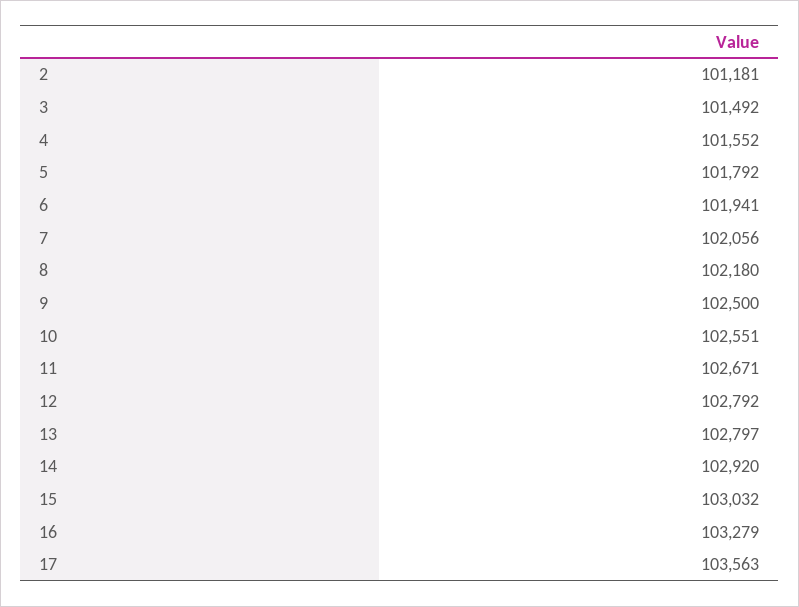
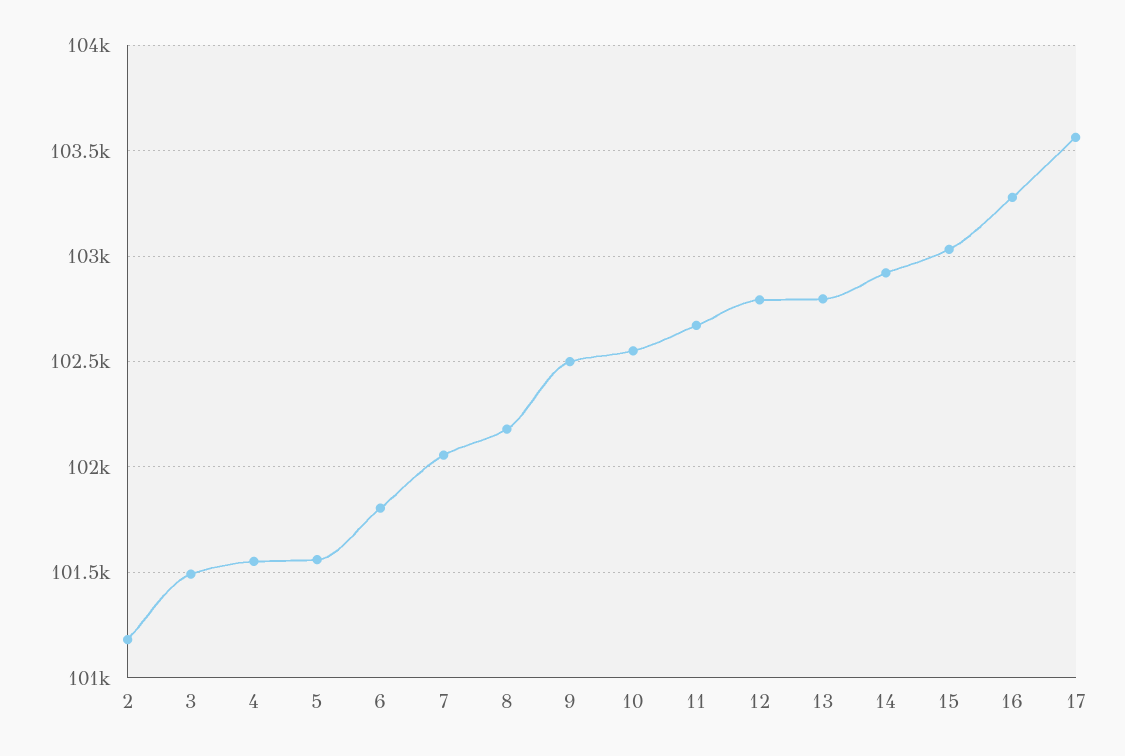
  {
    "2": 101181,
    "3": 101492,
    "4": 101552,
-   "5": 101792,
+   "5": 101550,
-   "6": 101941,
+   "6": 101800,
    "7": 102056,
    "8": 102180,
    "9": 102500,
    "10": 102551,
    "11": 102671,
    "12": 102792,
    "13": 102797,
    "14": 102920,
    "15": 103032,
    "16": 103279,
    "17": 103563
  }

